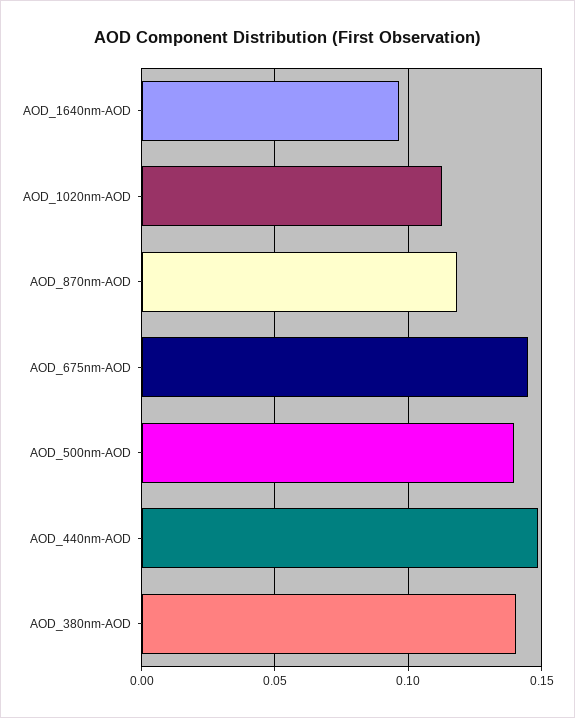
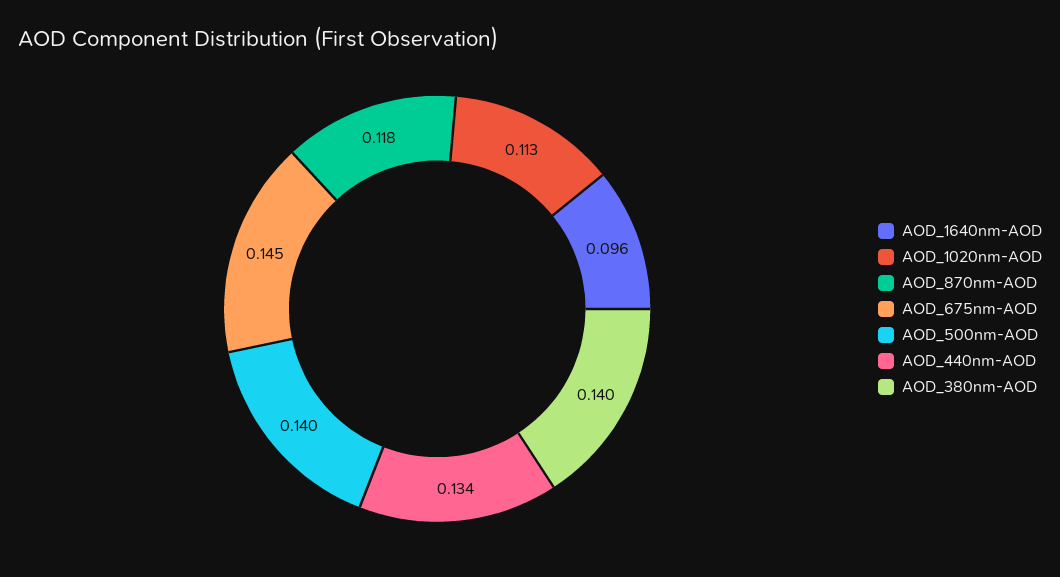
  {
    "AOD_1640nm-AOD": 0.096,
    "AOD_1020nm-AOD": 0.113,
    "AOD_870nm-AOD": 0.118,
    "AOD_675nm-AOD": 0.145,
    "AOD_500nm-AOD": 0.14,
-   "AOD_440nm-AOD": 0.15,
+   "AOD_440nm-AOD": 0.134,
    "AOD_380nm-AOD": 0.14
  }

